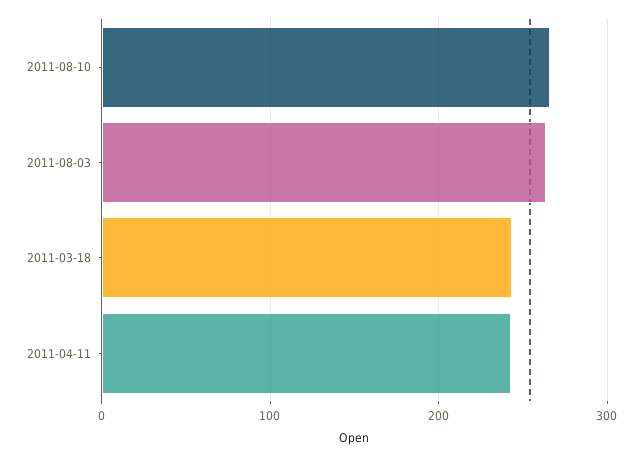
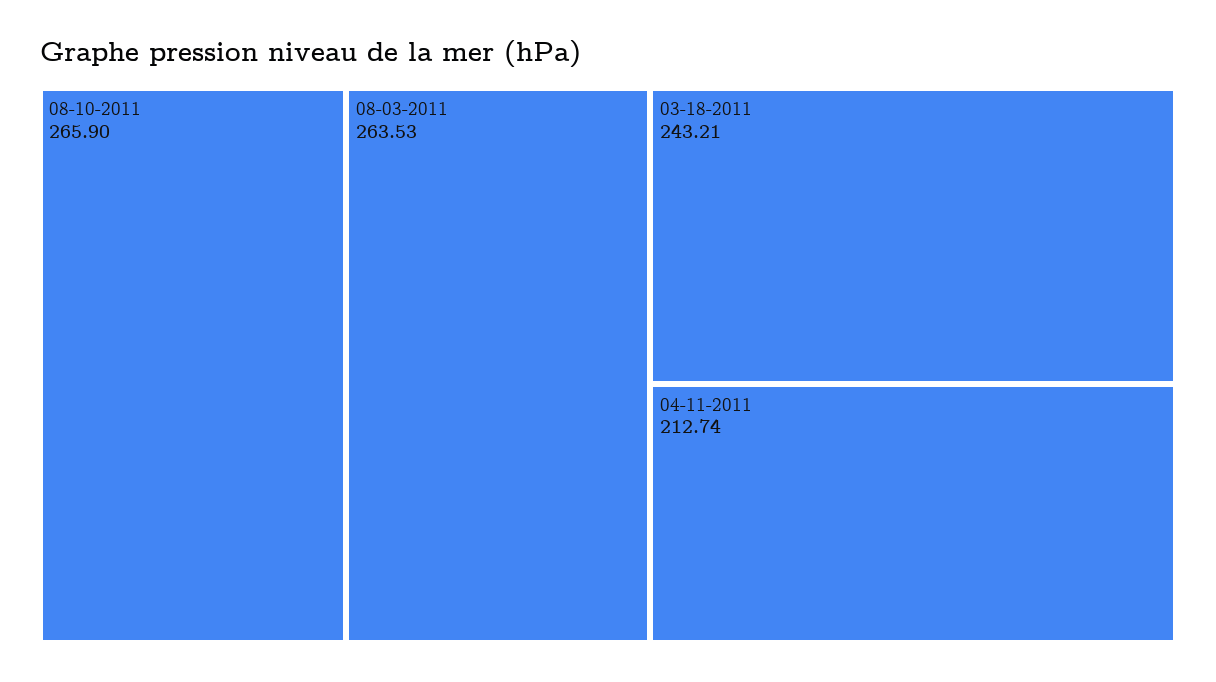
  {
    "2011-08-10": 265.9,
    "2011-08-03": 263.53,
    "2011-03-18": 243.21,
-   "2011-04-11": 240
+   "2011-04-11": 212.74
  }

